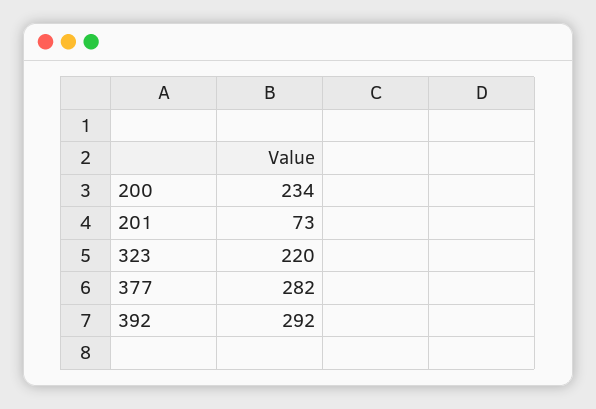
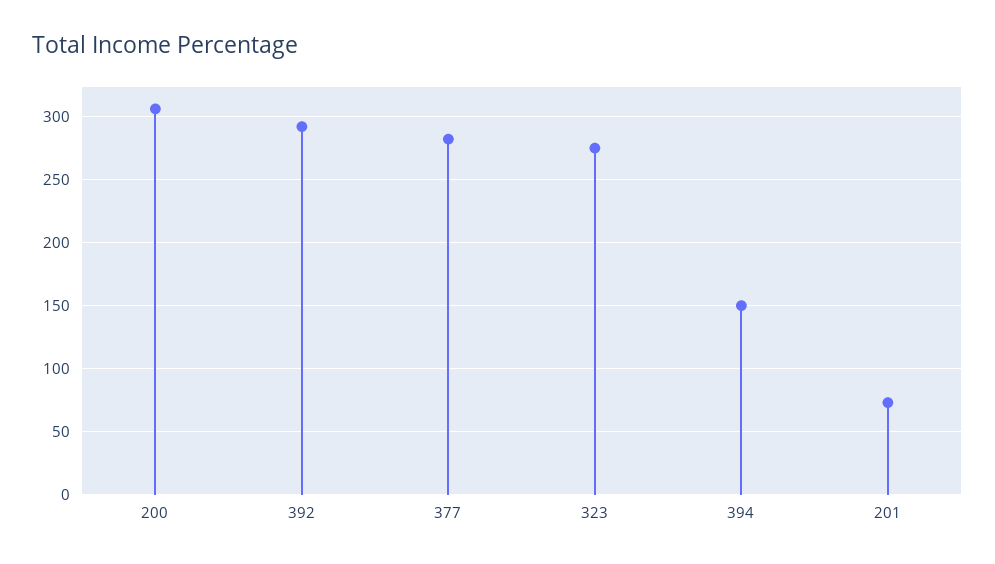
  {
-   "200": 234,
+   "200": 305,
    "201": 73,
-   "323": 220,
+   "323": 275,
    "377": 282,
-   "392": 292
+   "392": 292,
+   "394": 150
  }

